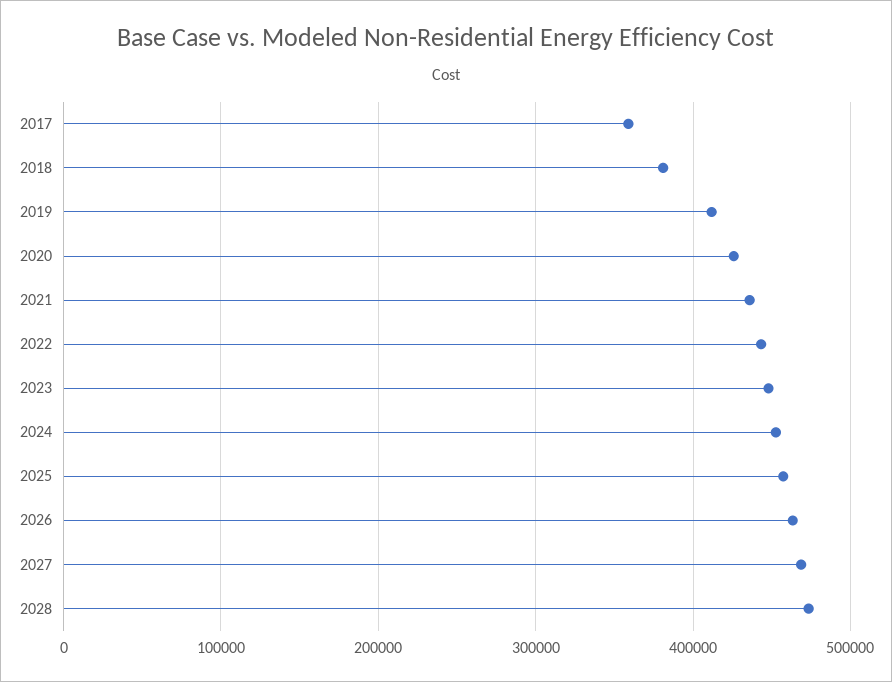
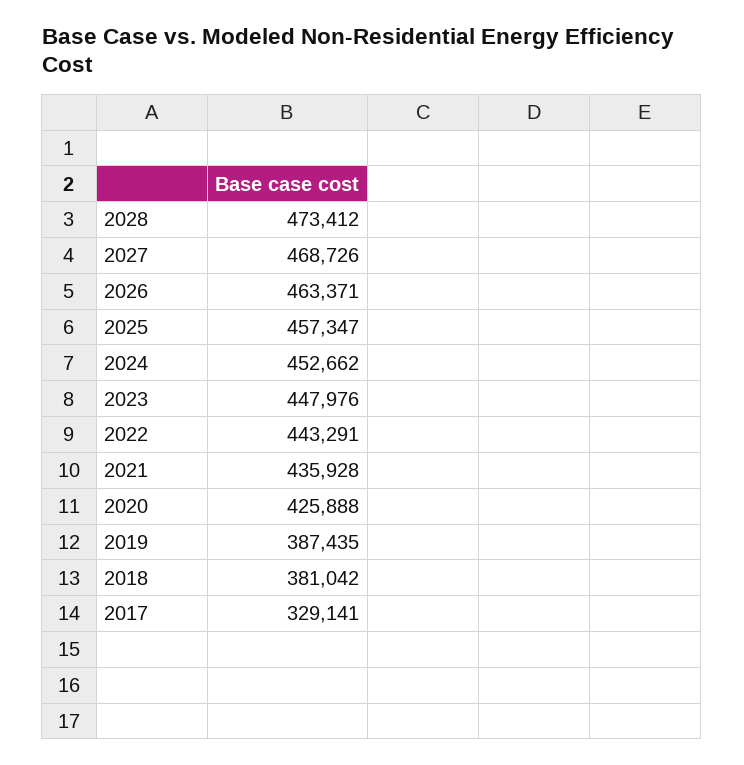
  {
-   "2017": 360000,
+   "2017": 329141,
    "2018": 381042,
-   "2019": 410000,
+   "2019": 387435,
    "2020": 425888,
    "2021": 435928,
    "2022": 443291,
    "2023": 447976,
    "2024": 452662,
    "2025": 457347,
    "2026": 463371,
    "2027": 468726,
    "2028": 473412
  }

